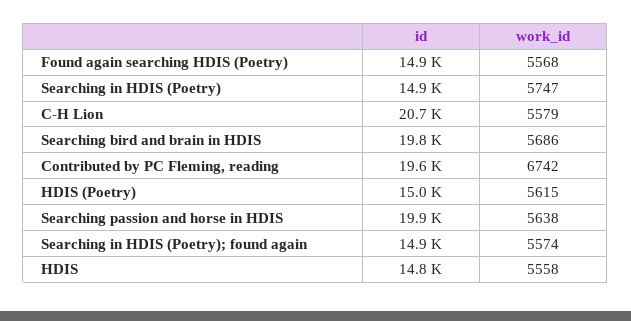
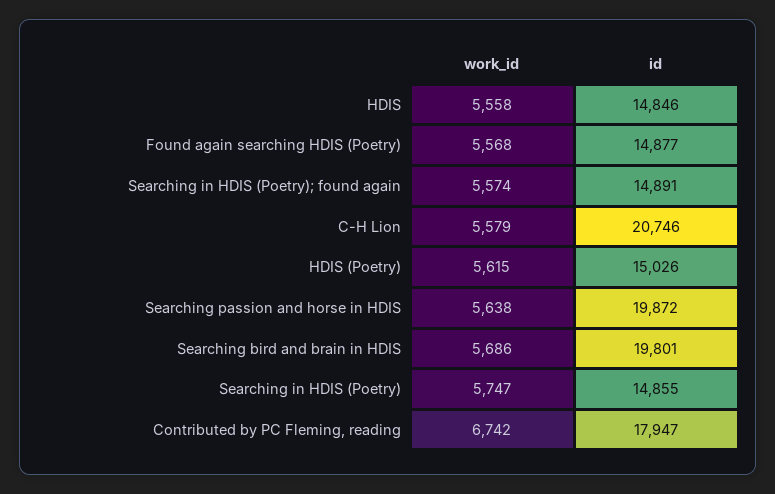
  {
    "id": {
      "Found again searching HDIS (Poetry)": 14877,
      "Searching in HDIS (Poetry)": 14855,
      "C-H Lion": 20746,
      "Searching bird and brain in HDIS": 19801,
-     "Contributed by PC Fleming, reading": 19600,
+     "Contributed by PC Fleming, reading": 17947,
      "HDIS (Poetry)": 15026,
      "Searching passion and horse in HDIS": 19872,
      "Searching in HDIS (Poetry); found again": 14891,
      "HDIS": 14846
    },
    "work_id": {
      "Found again searching HDIS (Poetry)": 5568,
      "Searching in HDIS (Poetry)": 5747,
      "C-H Lion": 5579,
      "Searching bird and brain in HDIS": 5686,
      "Contributed by PC Fleming, reading": 6742,
      "HDIS (Poetry)": 5615,
      "Searching passion and horse in HDIS": 5638,
      "Searching in HDIS (Poetry); found again": 5574,
      "HDIS": 5558
    }
  }

